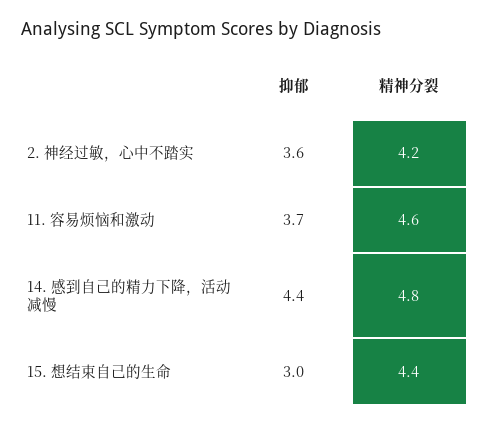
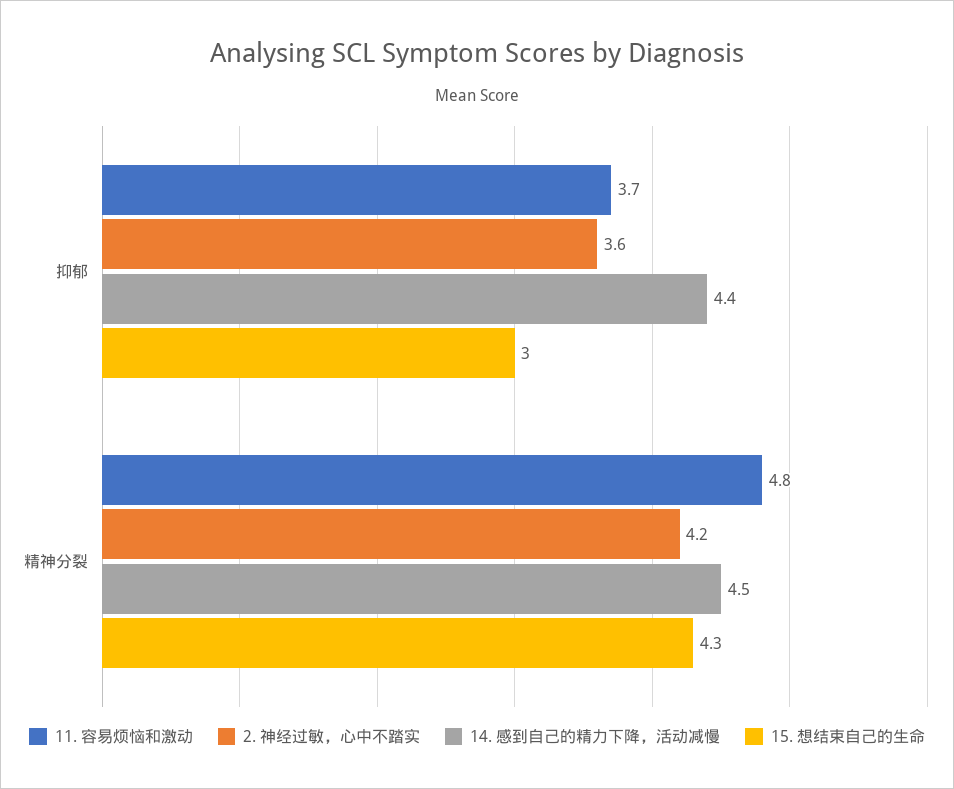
  {
    "2. 神经过敏，心中不踏实": {
      "抑郁": 3.6,
      "精神分裂": 4.2
    },
    "11. 容易烦恼和激动": {
      "抑郁": 3.7,
-     "精神分裂": 4.6
+     "精神分裂": 4.8
    },
    "14. 感到自己的精力下降，活动减慢": {
      "抑郁": 4.4,
-     "精神分裂": 4.8
+     "精神分裂": 4.5
    },
    "15. 想结束自己的生命": {
      "抑郁": 3,
-     "精神分裂": 4.4
+     "精神分裂": 4.3
    }
  }

